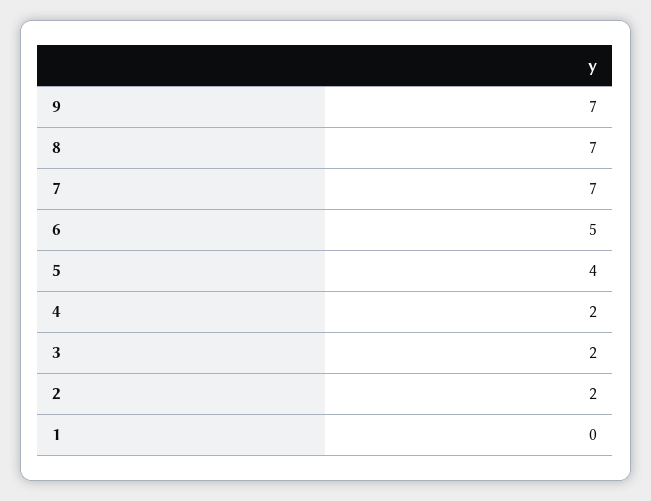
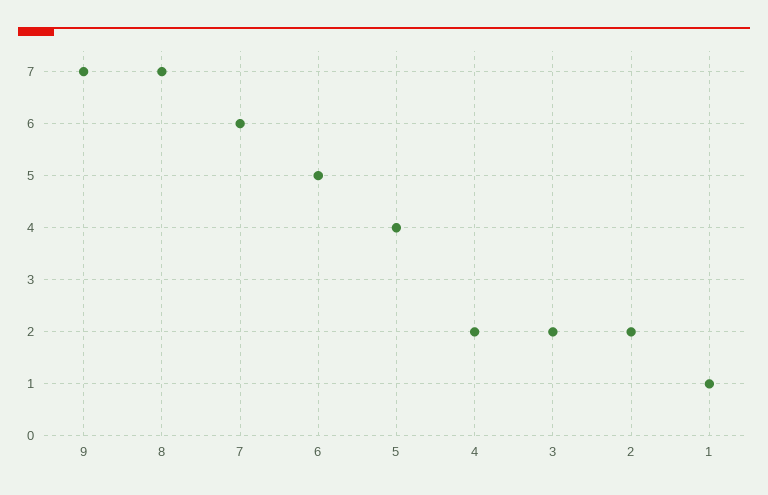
  {
    "9": 7,
    "8": 7,
-   "7": 7,
+   "7": 6,
    "6": 5,
    "5": 4,
    "4": 2,
    "3": 2,
    "2": 2,
-   "1": 0
+   "1": 1
  }

